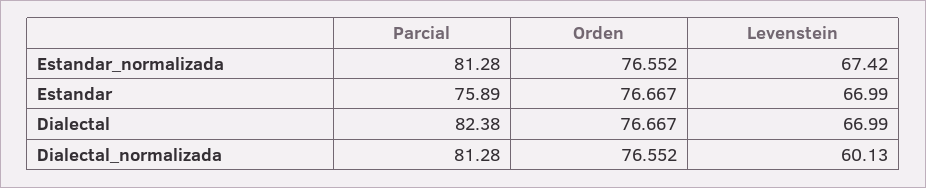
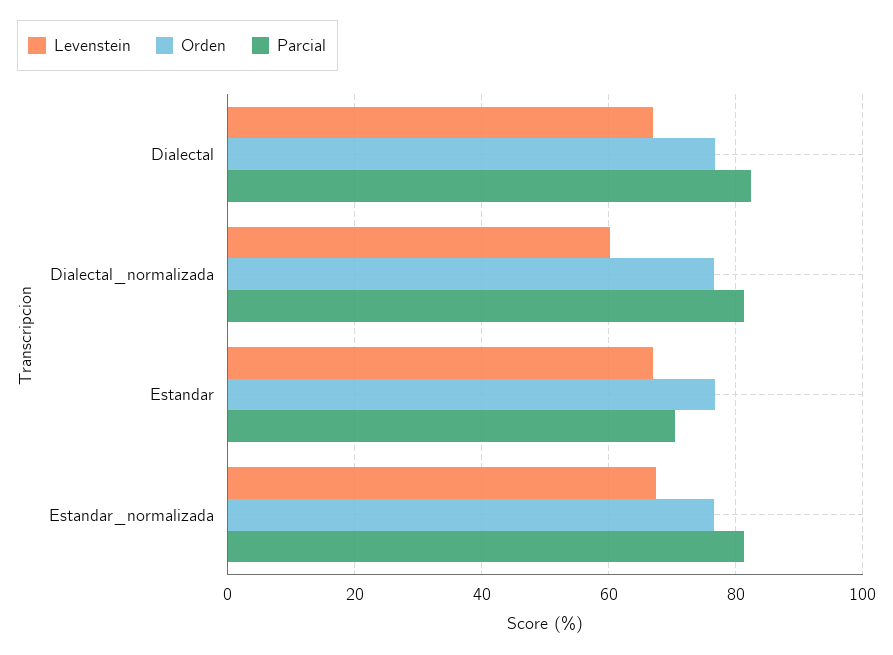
  {
    "Parcial": {
      "Estandar_normalizada": 81.28,
-     "Estandar": 75.89,
+     "Estandar": 70,
      "Dialectal": 82.38,
      "Dialectal_normalizada": 81.28
    },
    "Orden": {
      "Estandar_normalizada": 76.552,
      "Estandar": 76.667,
      "Dialectal": 76.667,
      "Dialectal_normalizada": 76.552
    },
    "Levenstein": {
      "Estandar_normalizada": 67.42,
      "Estandar": 66.99,
      "Dialectal": 66.99,
      "Dialectal_normalizada": 60.13
    }
  }

